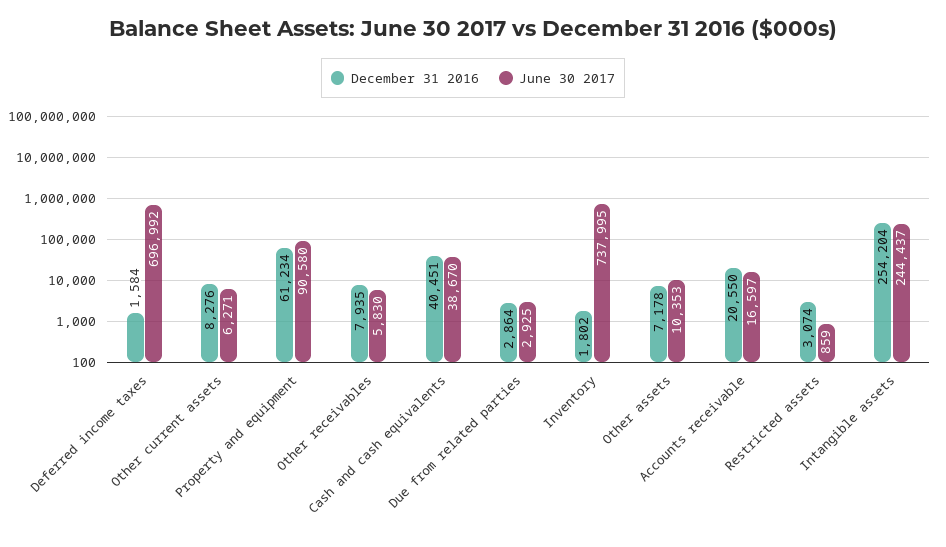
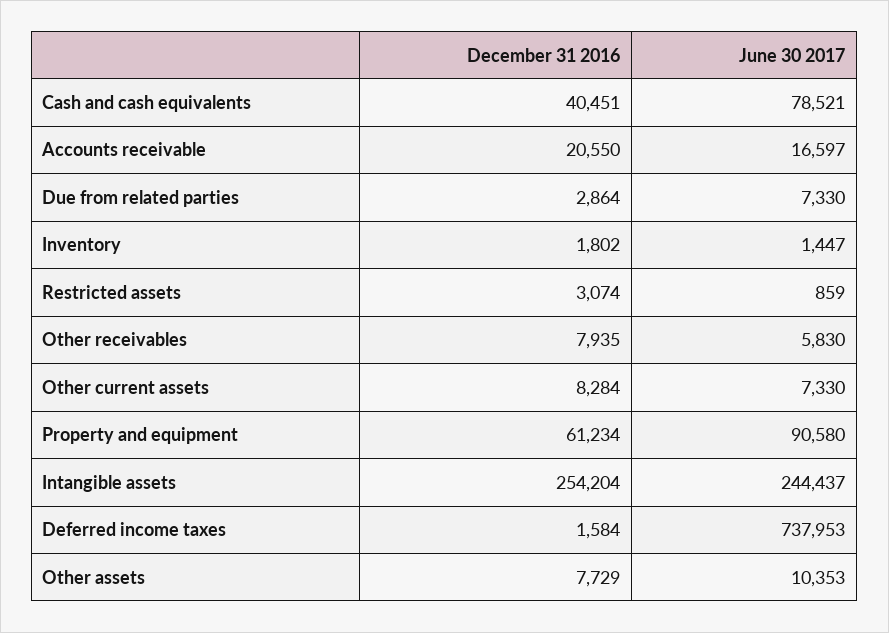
  {
    "December 31 2016": {
      "Deferred income taxes": 1584,
-     "Other current assets": 8276,
+     "Other current assets": 8284,
      "Property and equipment": 61234,
      "Other receivables": 7935,
      "Cash and cash equivalents": 40451,
      "Due from related parties": 2864,
      "Inventory": 1802,
-     "Other assets": 7178,
+     "Other assets": 7729,
      "Accounts receivable": 20550,
      "Restricted assets": 3074,
      "Intangible assets": 254204
    },
    "June 30 2017": {
-     "Deferred income taxes": 696992,
+     "Deferred income taxes": 737953,
-     "Other current assets": 6271,
+     "Other current assets": 7330,
      "Property and equipment": 90580,
      "Other receivables": 5830,
-     "Cash and cash equivalents": 38670,
+     "Cash and cash equivalents": 78521,
-     "Due from related parties": 2925,
+     "Due from related parties": 7330,
-     "Inventory": 737995,
+     "Inventory": 1447,
      "Other assets": 10353,
      "Accounts receivable": 16597,
      "Restricted assets": 859,
      "Intangible assets": 244437
    }
  }

